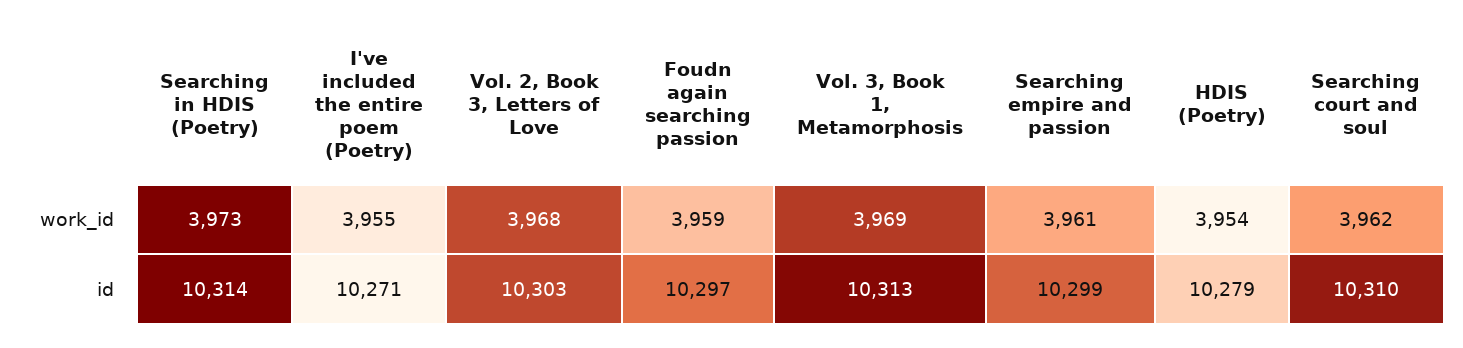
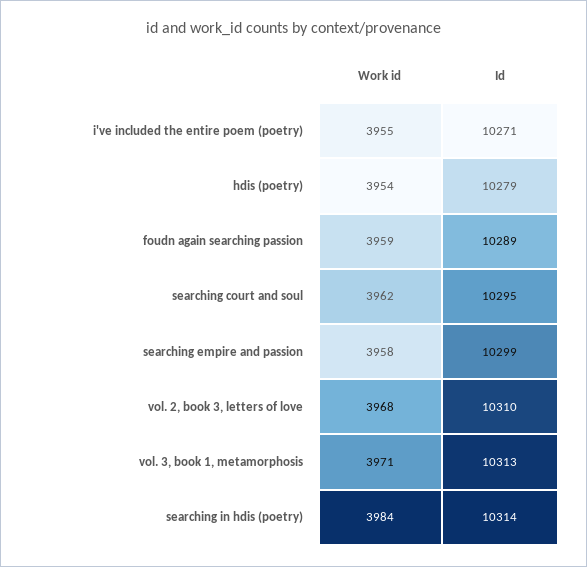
  {
    "Searching in HDIS (Poetry)": {
-     "work_id": 3973,
+     "work_id": 3984,
      "id": 10314
    },
    "I've included the entire poem (Poetry)": {
      "work_id": 3955,
      "id": 10271
    },
    "Vol. 2, Book 3, Letters of Love": {
      "work_id": 3968,
-     "id": 10303
+     "id": 10310
    },
    "Foudn again searching passion": {
      "work_id": 3959,
-     "id": 10297
+     "id": 10289
    },
    "Vol. 3, Book 1, Metamorphosis": {
-     "work_id": 3969,
+     "work_id": 3971,
      "id": 10313
    },
    "Searching empire and passion": {
-     "work_id": 3961,
+     "work_id": 3958,
      "id": 10299
    },
    "HDIS (Poetry)": {
      "work_id": 3954,
      "id": 10279
    },
    "Searching court and soul": {
      "work_id": 3962,
-     "id": 10310
+     "id": 10295
    }
  }

